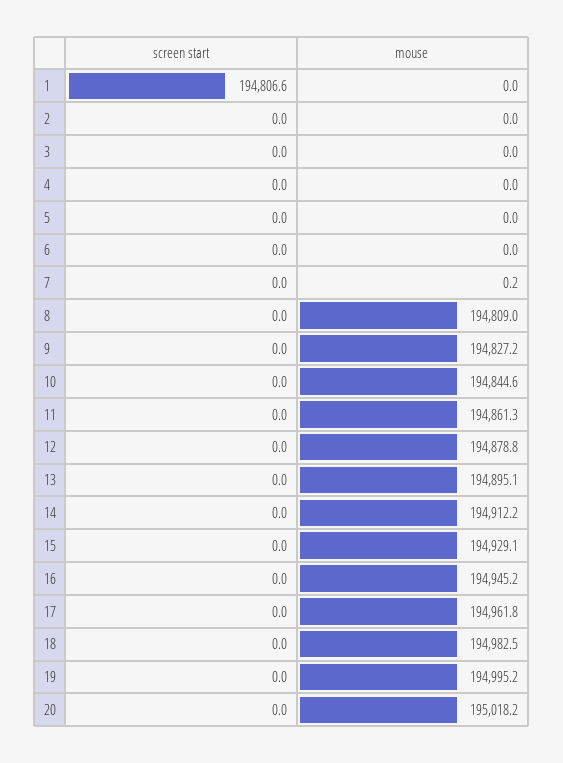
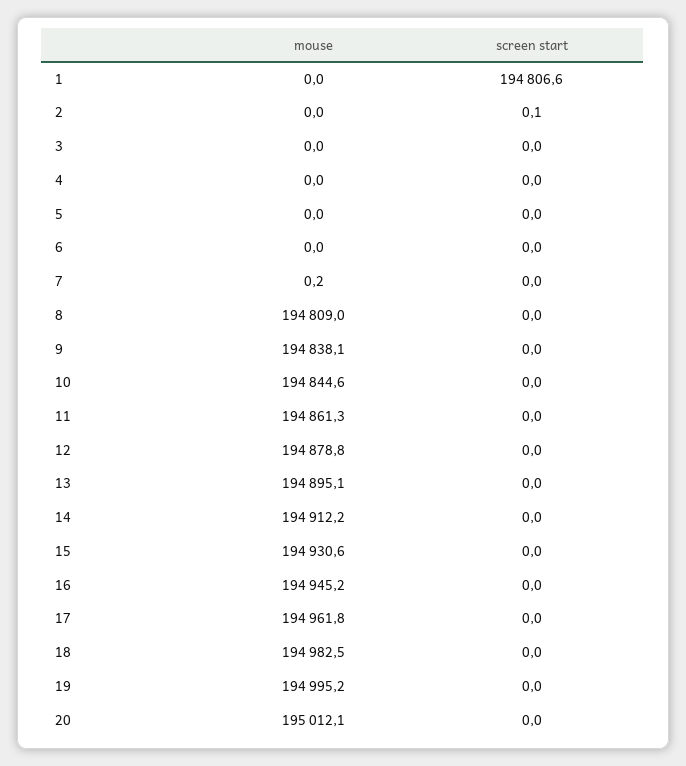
  {
    "screen start": {
      "1": 194806.6,
-     "2": 0,
+     "2": 0.1,
      "3": 0,
      "4": 0,
      "5": 0,
      "6": 0,
      "7": 0,
      "8": 0,
      "9": 0,
      "10": 0,
      "11": 0,
      "12": 0,
      "13": 0,
      "14": 0,
      "15": 0,
      "16": 0,
      "17": 0,
      "18": 0,
      "19": 0,
      "20": 0
    },
    "mouse": {
      "1": 0,
      "2": 0,
      "3": 0,
      "4": 0,
      "5": 0,
      "6": 0,
      "7": 0.2,
      "8": 194809,
-     "9": 194827.2,
+     "9": 194838.1,
      "10": 194844.6,
      "11": 194861.3,
      "12": 194878.8,
      "13": 194895.1,
      "14": 194912.2,
-     "15": 194929.1,
+     "15": 194930.6,
      "16": 194945.2,
      "17": 194961.8,
      "18": 194982.5,
      "19": 194995.2,
-     "20": 195018.2
+     "20": 195012.1
    }
  }

